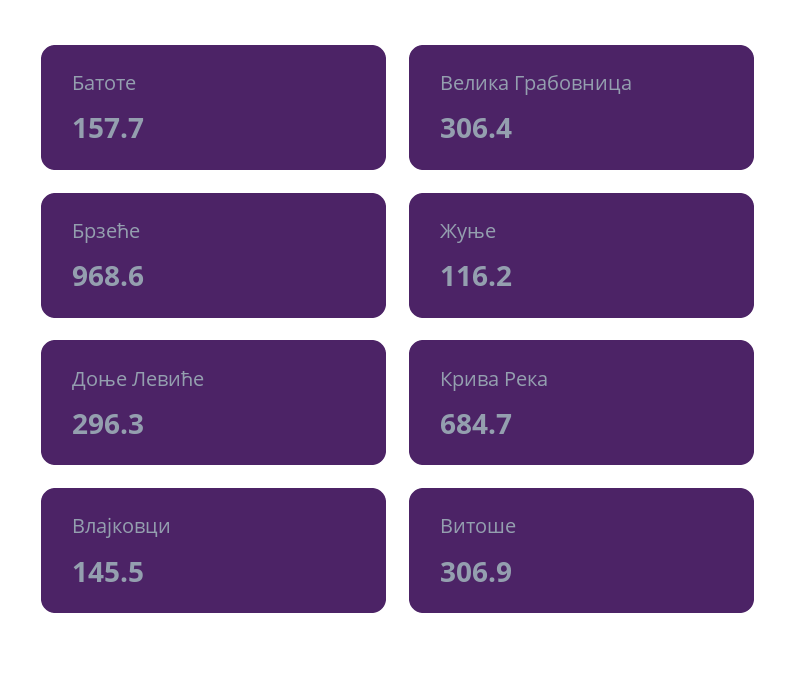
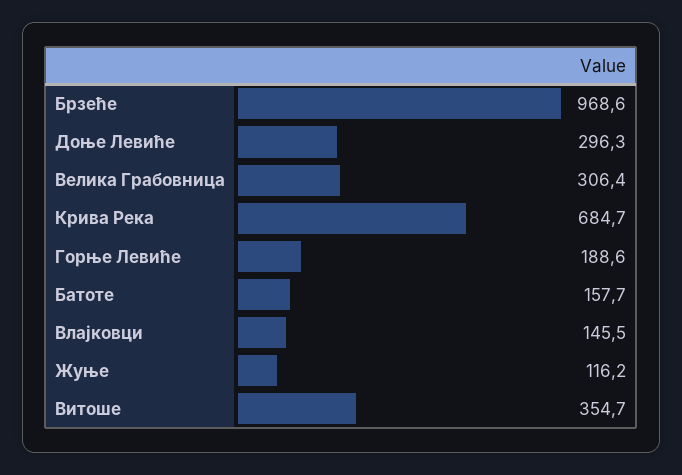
  {
    "Батоте": 157.7,
    "Велика Грабовница": 306.4,
    "Брзеће": 968.6,
    "Жуње": 116.2,
    "Доње Левиће": 296.3,
    "Крива Река": 684.7,
    "Влајковци": 145.5,
-   "Витоше": 306.9
+   "Витоше": 354.7,
+   "Горње Левиће": 188.6
  }

